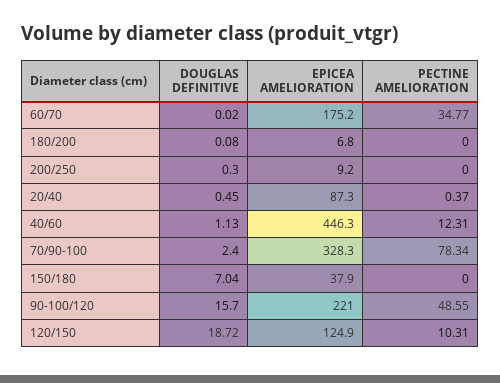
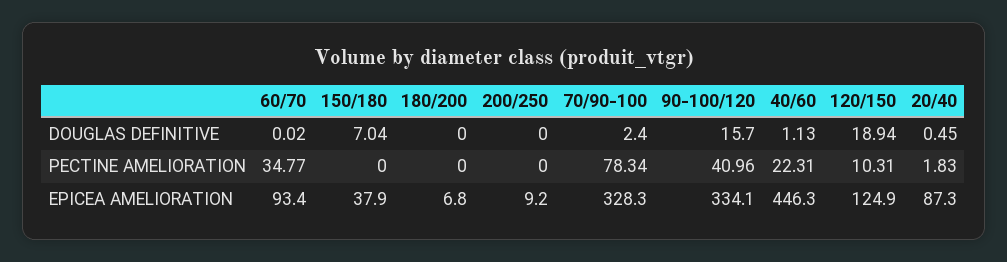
  {
    "DOUGLAS DEFINITIVE": {
      "60/70": 0.02,
-     "180/200": 0.08,
+     "180/200": 0,
-     "200/250": 0.3,
+     "200/250": 0,
      "20/40": 0.45,
      "40/60": 1.13,
      "70/90-100": 2.4,
      "150/180": 7.04,
      "90-100/120": 15.7,
-     "120/150": 18.72
+     "120/150": 18.94
    },
    "EPICEA AMELIORATION": {
-     "60/70": 175.2,
+     "60/70": 93.4,
      "180/200": 6.8,
      "200/250": 9.2,
      "20/40": 87.3,
      "40/60": 446.3,
      "70/90-100": 328.3,
      "150/180": 37.9,
-     "90-100/120": 221,
+     "90-100/120": 334.1,
      "120/150": 124.9
    },
    "PECTINE AMELIORATION": {
      "60/70": 34.77,
      "180/200": 0,
      "200/250": 0,
-     "20/40": 0.37,
+     "20/40": 1.83,
-     "40/60": 12.31,
+     "40/60": 22.31,
      "70/90-100": 78.34,
      "150/180": 0,
-     "90-100/120": 48.55,
+     "90-100/120": 40.96,
      "120/150": 10.31
    }
  }

